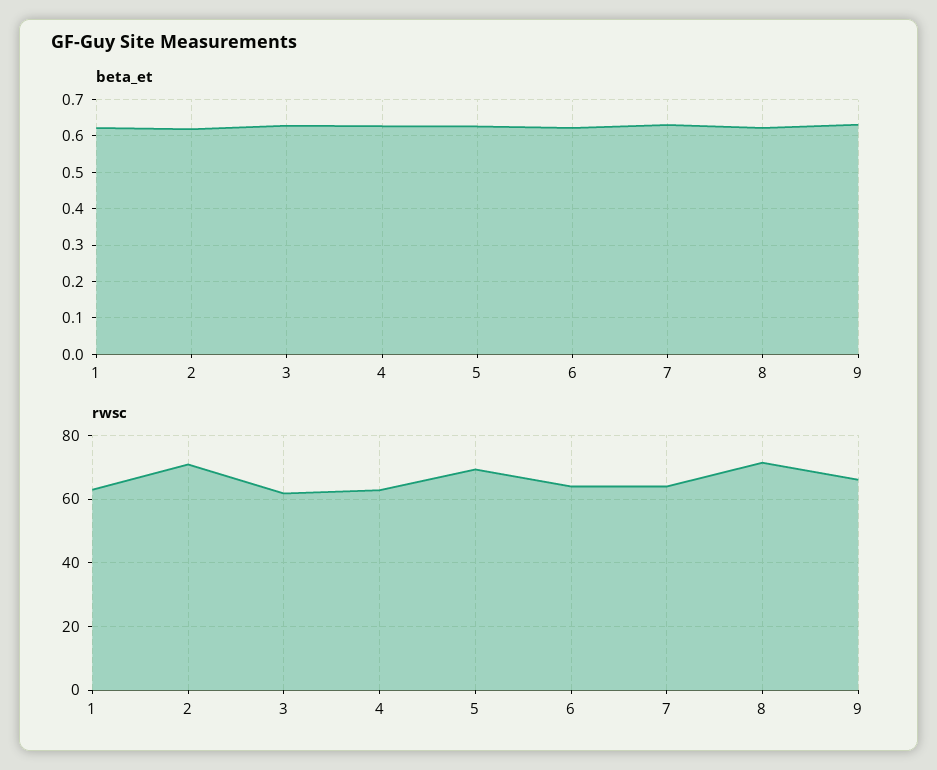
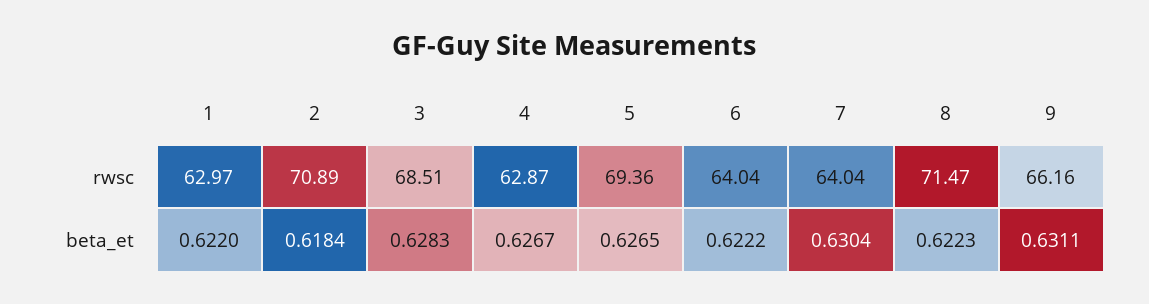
  {
    "beta_et": {
      "1": 0.622,
      "2": 0.6184,
      "3": 0.6283,
      "4": 0.6267,
      "5": 0.6265,
      "6": 0.6222,
      "7": 0.6304,
      "8": 0.6223,
      "9": 0.6311
    },
    "rwsc": {
      "1": 62.97,
      "2": 70.89,
-     "3": 62,
+     "3": 68.51,
      "4": 62.87,
      "5": 69.36,
      "6": 64.04,
      "7": 64.04,
      "8": 71.47,
      "9": 66.16
    }
  }

